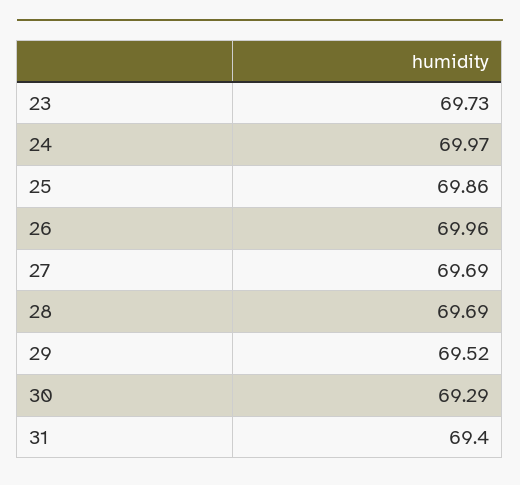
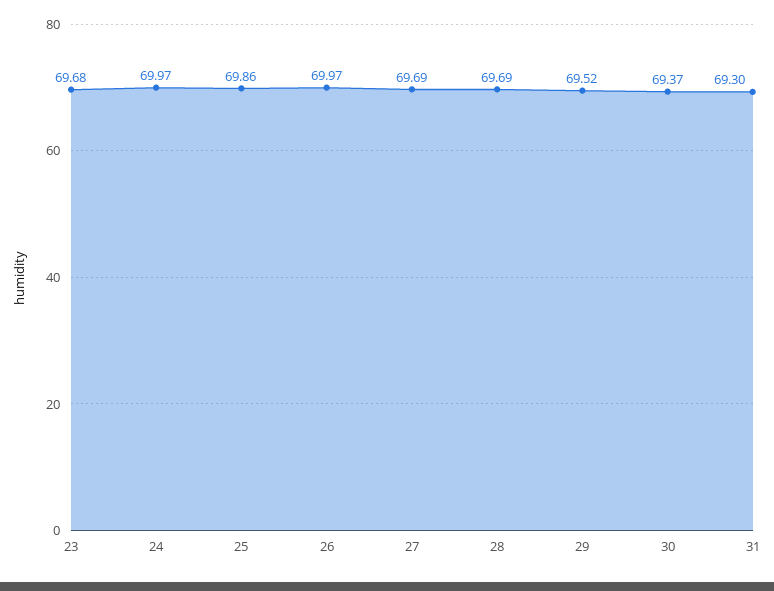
  {
-   "23": 69.73,
+   "23": 69.68,
    "24": 69.97,
    "25": 69.86,
-   "26": 69.96,
+   "26": 69.97,
    "27": 69.69,
    "28": 69.69,
    "29": 69.52,
-   "30": 69.29,
+   "30": 69.37,
-   "31": 69.4
+   "31": 69.3
  }

